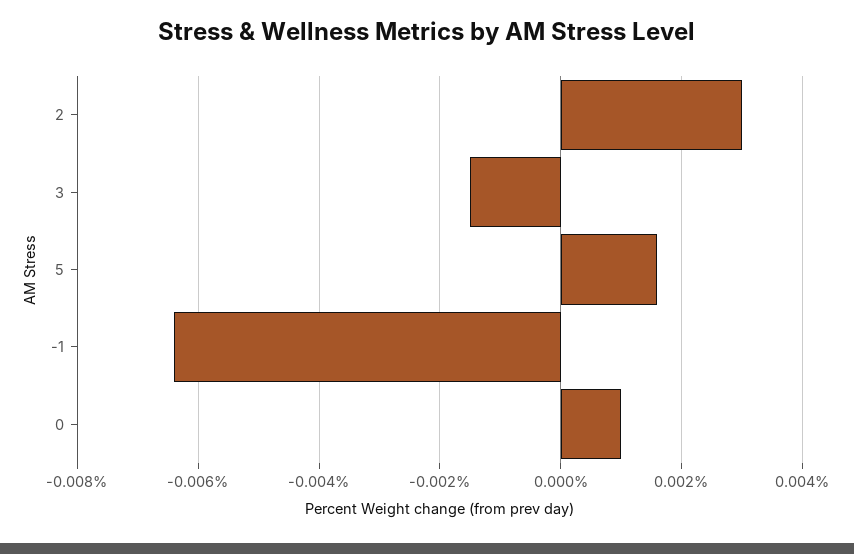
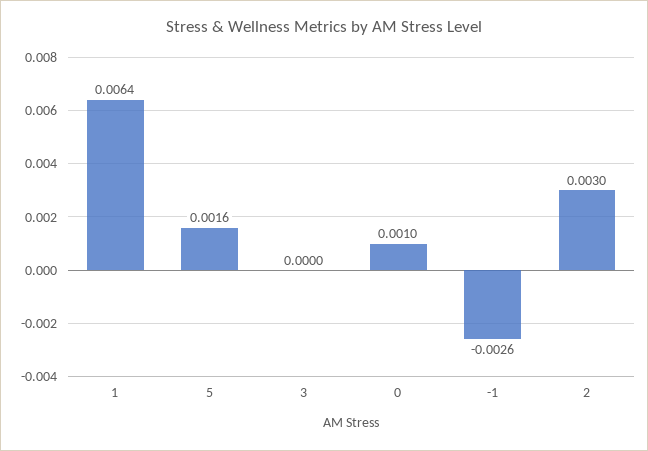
  {
    "2": 0.003,
-   "3": -0.0015,
+   "3": 0,
    "5": 0.0016,
-   "-1": -0.0065,
+   "-1": -0.0026,
-   "0": 0.001
+   "0": 0.001,
+   "1": 0.0064
  }

